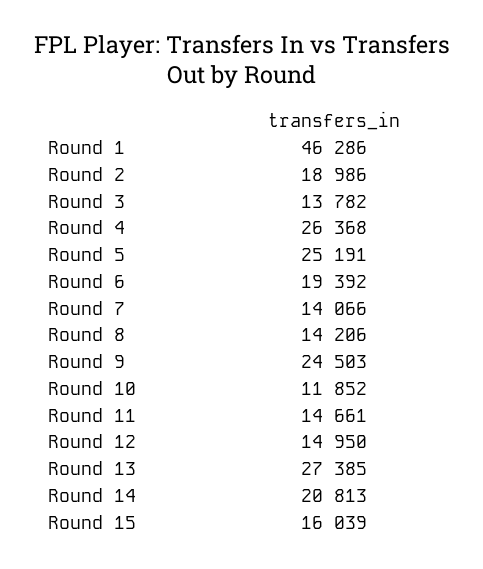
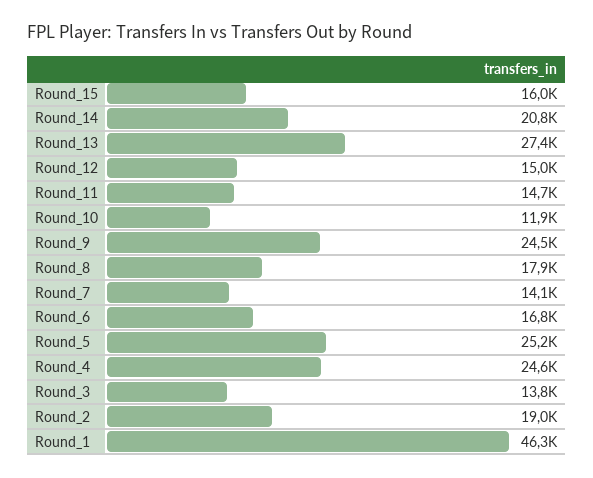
  {
    "Round 1": 46286,
    "Round 2": 18986,
    "Round 3": 13782,
-   "Round 4": 26368,
+   "Round 4": 24600,
    "Round 5": 25191,
-   "Round 6": 19392,
+   "Round 6": 16800,
    "Round 7": 14066,
-   "Round 8": 14206,
+   "Round 8": 17900,
    "Round 9": 24503,
    "Round 10": 11852,
    "Round 11": 14661,
    "Round 12": 14950,
    "Round 13": 27385,
    "Round 14": 20813,
    "Round 15": 16039
  }

